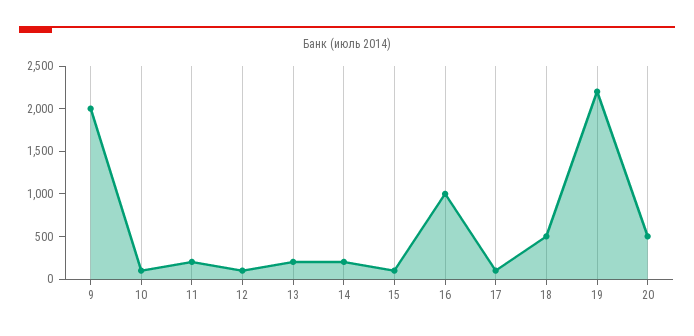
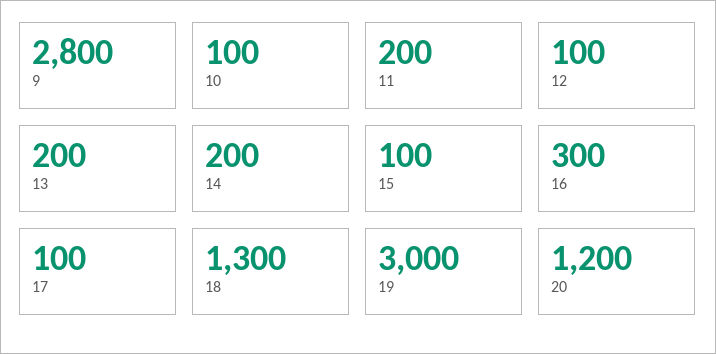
  {
-   "9": 2000,
+   "9": 2800,
    "10": 100,
    "11": 200,
    "12": 100,
    "13": 200,
    "14": 200,
    "15": 100,
-   "16": 1000,
+   "16": 300,
    "17": 100,
-   "18": 500,
+   "18": 1300,
-   "19": 2200,
+   "19": 3000,
-   "20": 500
+   "20": 1200
  }

